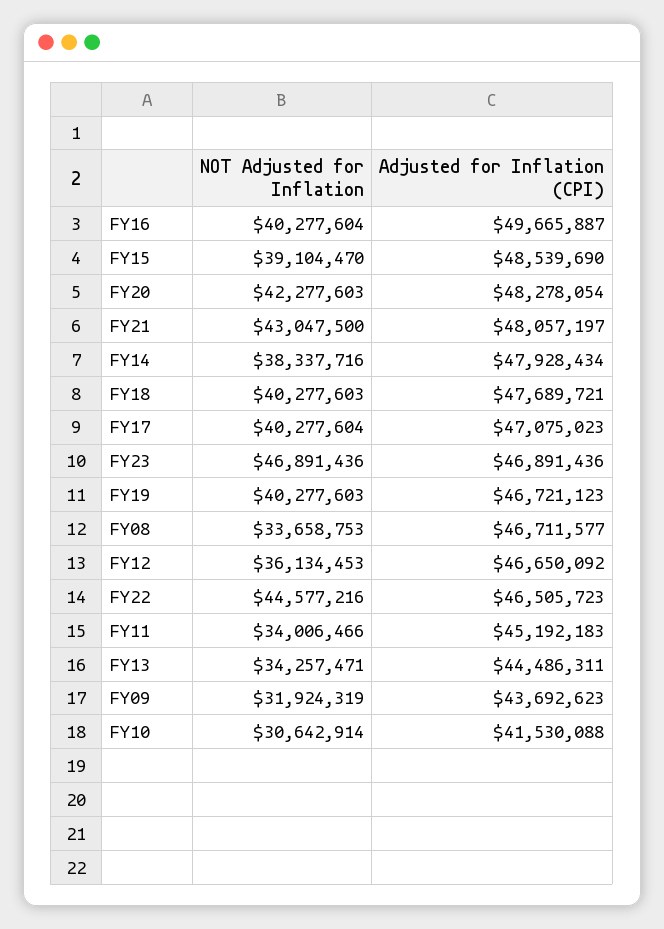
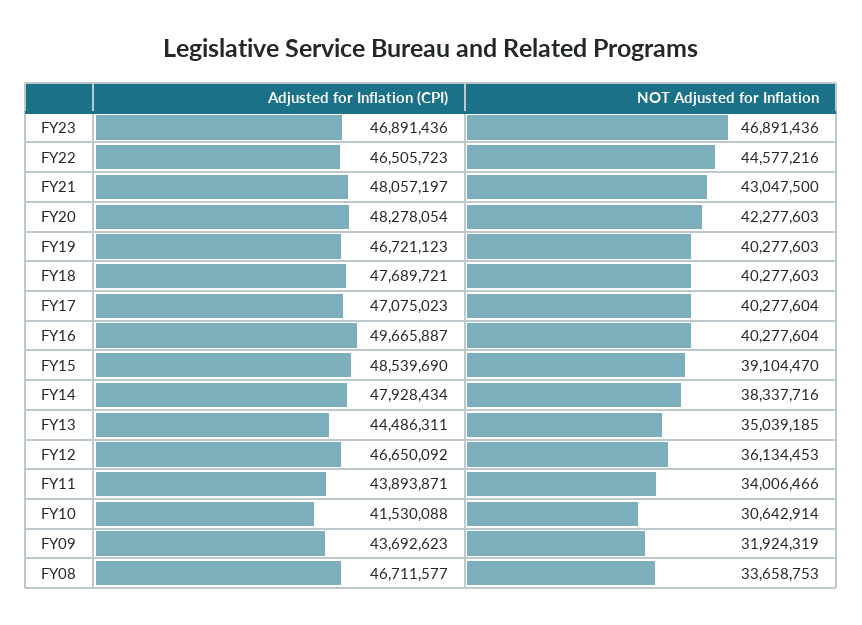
  {
    "NOT Adjusted for Inflation": {
      "FY16": 40277604,
      "FY15": 39104470,
      "FY20": 42277603,
      "FY21": 43047500,
      "FY14": 38337716,
      "FY18": 40277603,
      "FY17": 40277604,
      "FY23": 46891436,
      "FY19": 40277603,
      "FY08": 33658753,
      "FY12": 36134453,
      "FY22": 44577216,
      "FY11": 34006466,
-     "FY13": 34257471,
+     "FY13": 35039185,
      "FY09": 31924319,
      "FY10": 30642914
    },
    "Adjusted for Inflation (CPI)": {
      "FY16": 49665887,
      "FY15": 48539690,
      "FY20": 48278054,
      "FY21": 48057197,
      "FY14": 47928434,
      "FY18": 47689721,
      "FY17": 47075023,
      "FY23": 46891436,
      "FY19": 46721123,
      "FY08": 46711577,
      "FY12": 46650092,
      "FY22": 46505723,
-     "FY11": 45192183,
+     "FY11": 43893871,
      "FY13": 44486311,
      "FY09": 43692623,
      "FY10": 41530088
    }
  }

